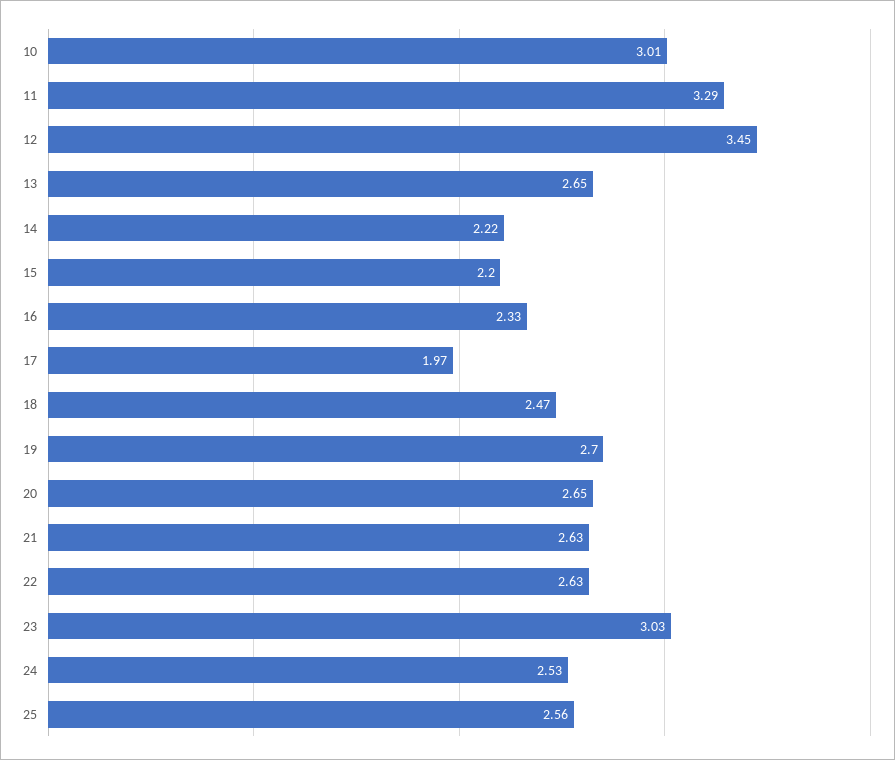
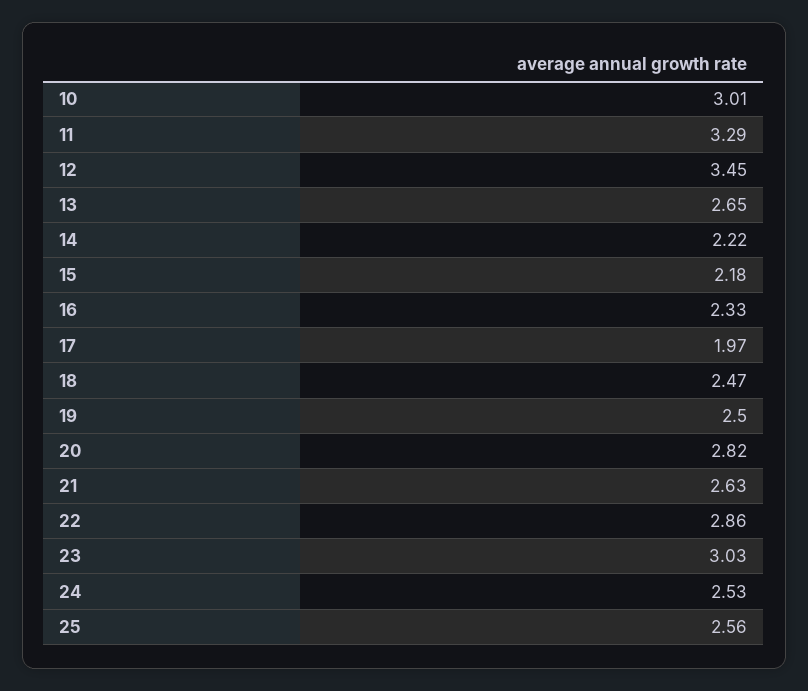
  {
    "10": 3.01,
    "11": 3.29,
    "12": 3.45,
    "13": 2.65,
    "14": 2.22,
-   "15": 2.2,
+   "15": 2.18,
    "16": 2.33,
    "17": 1.97,
    "18": 2.47,
-   "19": 2.7,
+   "19": 2.5,
-   "20": 2.65,
+   "20": 2.82,
    "21": 2.63,
-   "22": 2.63,
+   "22": 2.86,
    "23": 3.03,
    "24": 2.53,
    "25": 2.56
  }

